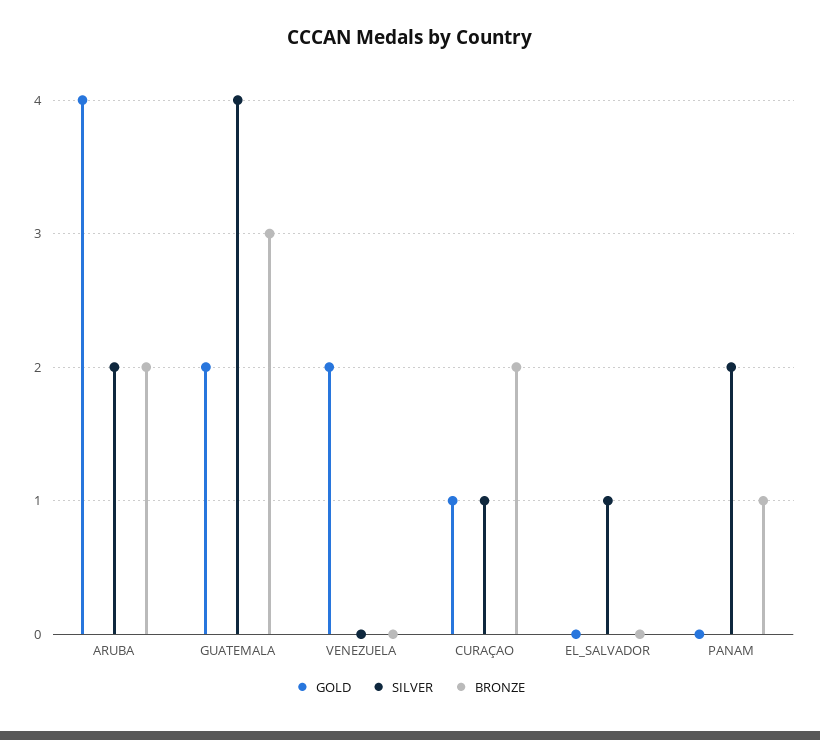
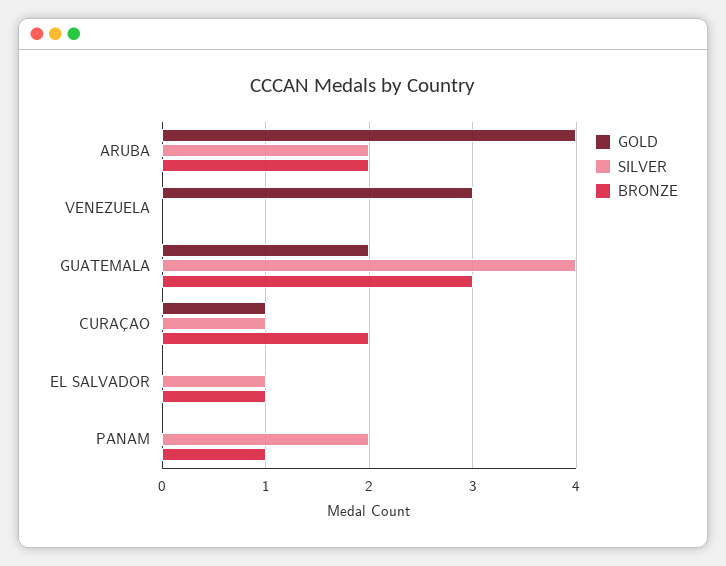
  {
    "GOLD": {
      "ARUBA": 4,
      "GUATEMALA": 2,
-     "VENEZUELA": 2,
+     "VENEZUELA": 3,
      "CURAÇAO": 1,
      "EL_SALVADOR": 0,
      "PANAM": 0
    },
    "SILVER": {
      "ARUBA": 2,
      "GUATEMALA": 4,
      "VENEZUELA": 0,
      "CURAÇAO": 1,
      "EL_SALVADOR": 1,
      "PANAM": 2
    },
    "BRONZE": {
      "ARUBA": 2,
      "GUATEMALA": 3,
      "VENEZUELA": 0,
      "CURAÇAO": 2,
-     "EL_SALVADOR": 0,
+     "EL_SALVADOR": 1,
      "PANAM": 1
    }
  }

